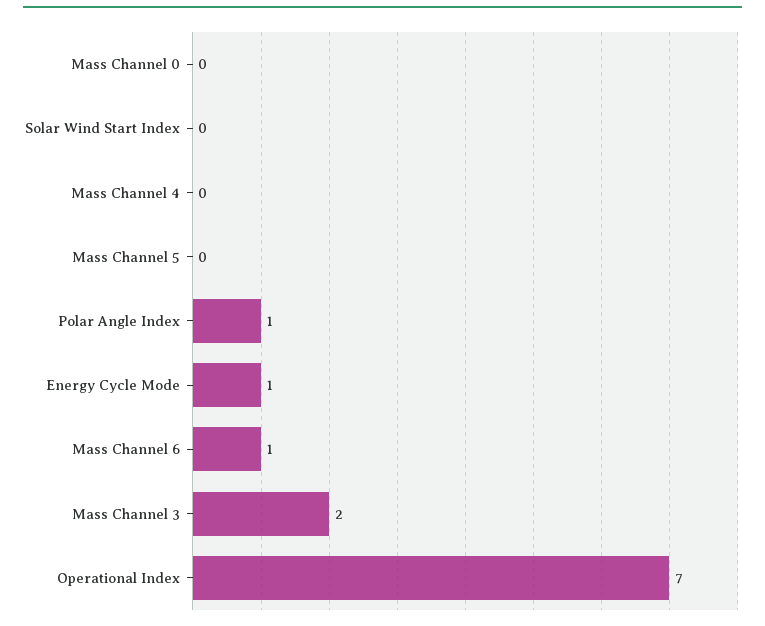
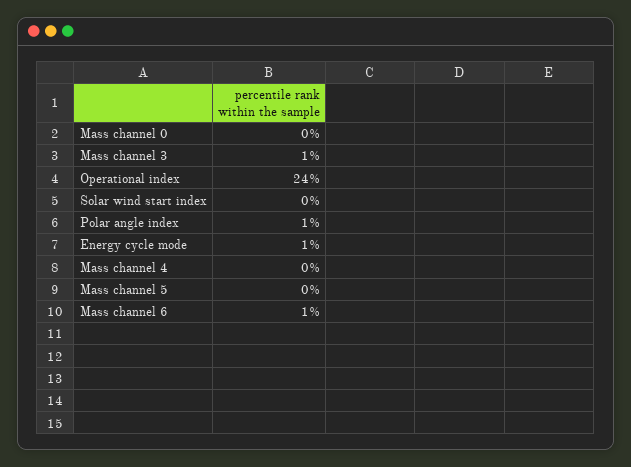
  {
    "Mass Channel 0": 0,
    "Solar Wind Start Index": 0,
    "Mass Channel 4": 0,
    "Mass Channel 5": 0,
    "Polar Angle Index": 1,
    "Energy Cycle Mode": 1,
    "Mass Channel 6": 1,
-   "Mass Channel 3": 2,
+   "Mass Channel 3": 1,
-   "Operational Index": 7
+   "Operational Index": 24
  }

